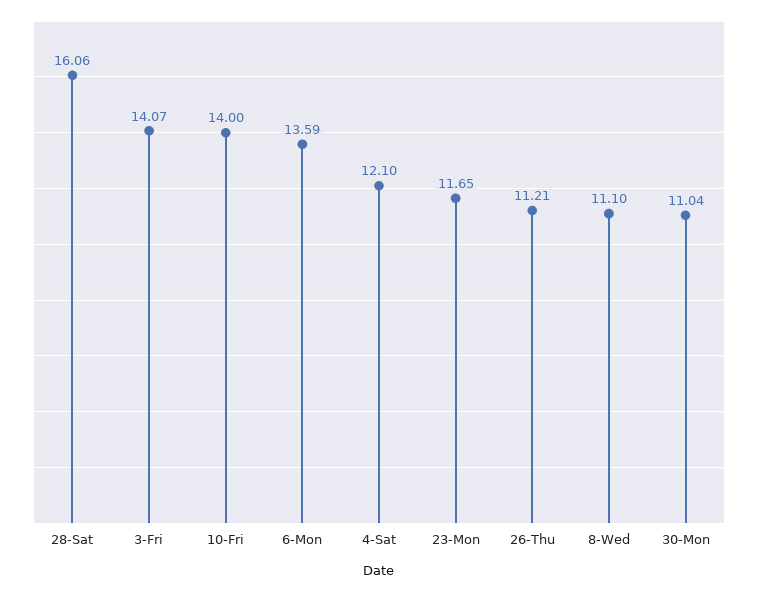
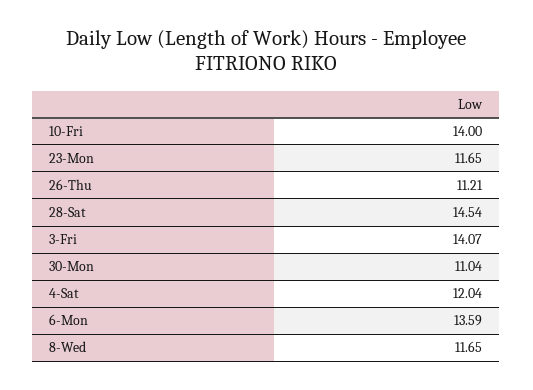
  {
-   "28-Sat": 16.06,
+   "28-Sat": 14.54,
    "3-Fri": 14.07,
    "10-Fri": 14,
    "6-Mon": 13.59,
-   "4-Sat": 12.1,
+   "4-Sat": 12.04,
    "23-Mon": 11.65,
    "26-Thu": 11.21,
-   "8-Wed": 11.1,
+   "8-Wed": 11.65,
    "30-Mon": 11.04
  }

